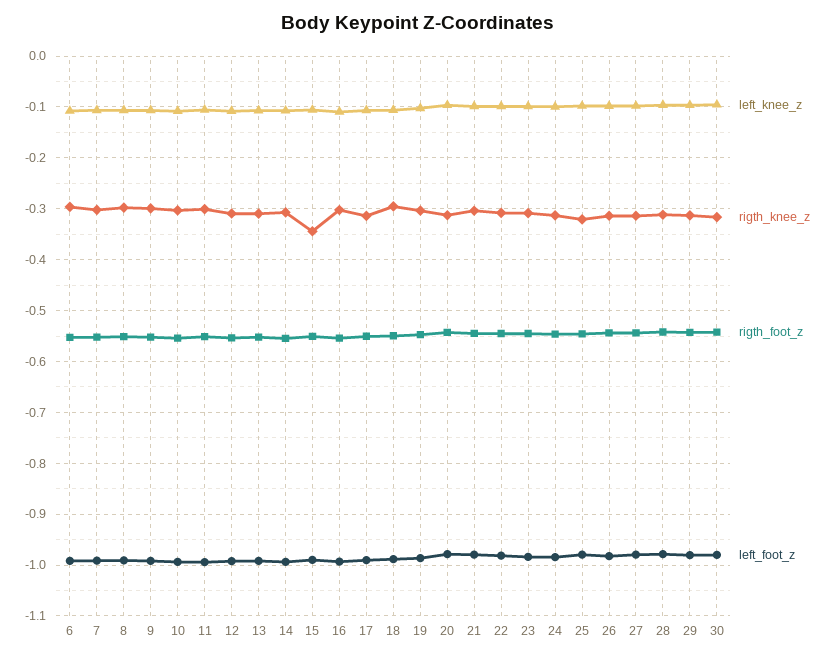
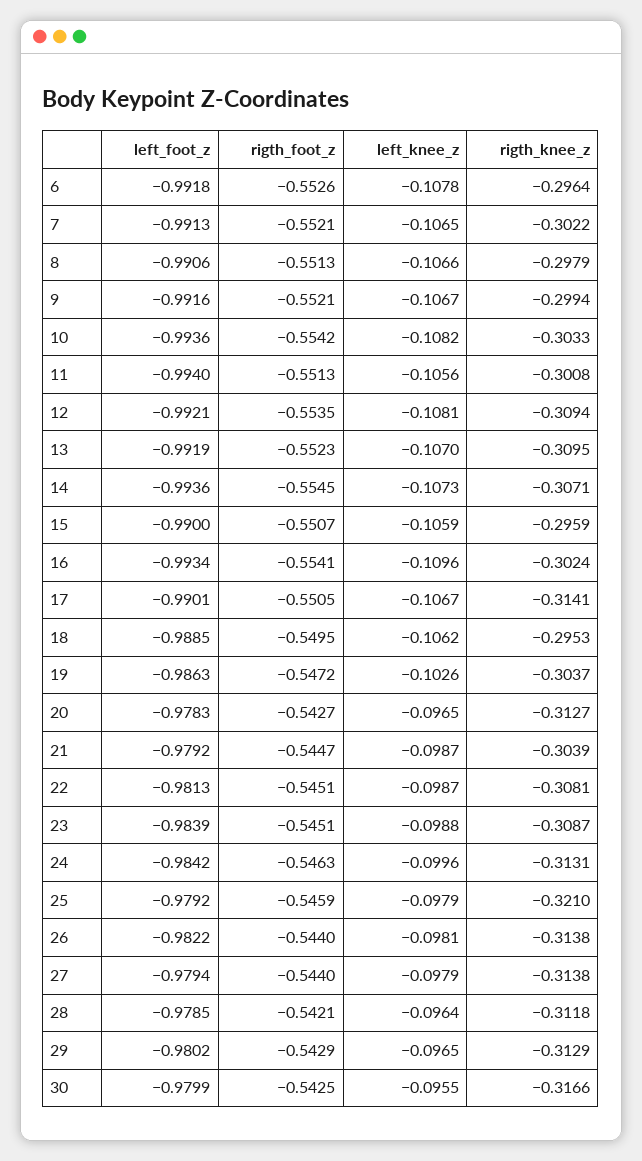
  {
    "left_knee_z": {
      "6": -0.1078,
      "7": -0.1065,
      "8": -0.1066,
      "9": -0.1067,
      "10": -0.1082,
      "11": -0.1056,
      "12": -0.1081,
      "13": -0.107,
      "14": -0.1073,
      "15": -0.1059,
      "16": -0.1096,
      "17": -0.1067,
      "18": -0.1062,
      "19": -0.1026,
      "20": -0.0965,
      "21": -0.0987,
      "22": -0.0987,
      "23": -0.0988,
      "24": -0.0996,
      "25": -0.0979,
      "26": -0.0981,
      "27": -0.0979,
      "28": -0.0964,
      "29": -0.0965,
      "30": -0.0955
    },
    "rigth_knee_z": {
      "6": -0.2964,
      "7": -0.3022,
      "8": -0.2979,
      "9": -0.2994,
      "10": -0.3033,
      "11": -0.3008,
      "12": -0.3094,
      "13": -0.3095,
      "14": -0.3071,
-     "15": -0.34,
+     "15": -0.2959,
      "16": -0.3024,
      "17": -0.3141,
      "18": -0.2953,
      "19": -0.3037,
      "20": -0.3127,
      "21": -0.3039,
      "22": -0.3081,
      "23": -0.3087,
      "24": -0.3131,
      "25": -0.321,
      "26": -0.3138,
      "27": -0.3138,
      "28": -0.3118,
      "29": -0.3129,
      "30": -0.3166
    },
    "rigth_foot_z": {
      "6": -0.5526,
      "7": -0.5521,
      "8": -0.5513,
      "9": -0.5521,
      "10": -0.5542,
      "11": -0.5513,
      "12": -0.5535,
      "13": -0.5523,
      "14": -0.5545,
      "15": -0.5507,
      "16": -0.5541,
      "17": -0.5505,
      "18": -0.5495,
      "19": -0.5472,
      "20": -0.5427,
      "21": -0.5447,
      "22": -0.5451,
      "23": -0.5451,
      "24": -0.5463,
      "25": -0.5459,
      "26": -0.544,
      "27": -0.544,
      "28": -0.5421,
      "29": -0.5429,
      "30": -0.5425
    },
    "left_foot_z": {
      "6": -0.9918,
      "7": -0.9913,
      "8": -0.9906,
      "9": -0.9916,
      "10": -0.9936,
      "11": -0.994,
      "12": -0.9921,
      "13": -0.9919,
      "14": -0.9936,
      "15": -0.99,
      "16": -0.9934,
      "17": -0.9901,
      "18": -0.9885,
      "19": -0.9863,
      "20": -0.9783,
      "21": -0.9792,
      "22": -0.9813,
      "23": -0.9839,
      "24": -0.9842,
      "25": -0.9792,
      "26": -0.9822,
      "27": -0.9794,
      "28": -0.9785,
      "29": -0.9802,
      "30": -0.9799
    }
  }

